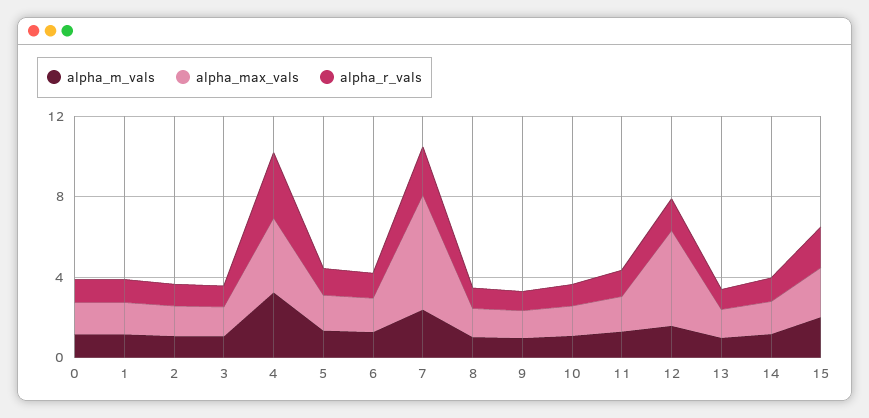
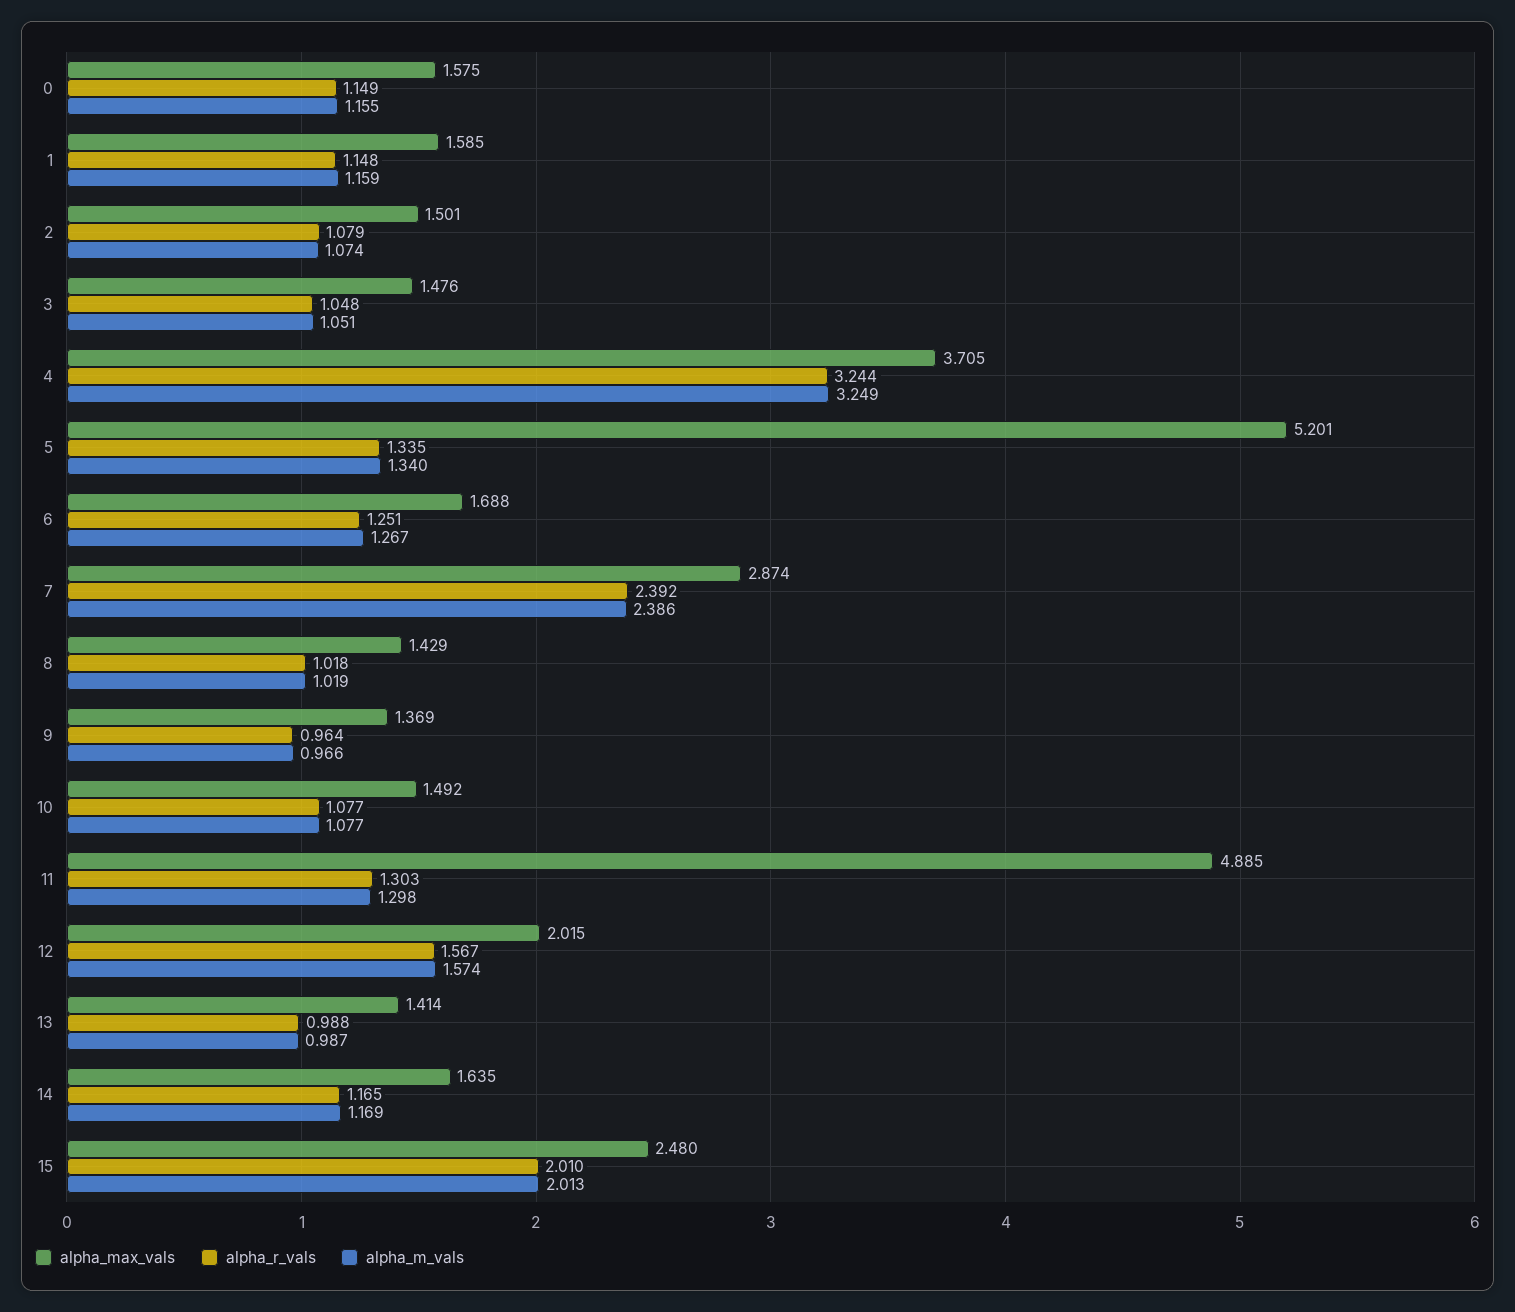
  {
    "alpha_m_vals": {
      "0": 1.155,
      "1": 1.159,
      "2": 1.074,
      "3": 1.051,
      "4": 3.249,
      "5": 1.34,
      "6": 1.267,
      "7": 2.386,
      "8": 1.019,
      "9": 0.966,
      "10": 1.077,
      "11": 1.298,
      "12": 1.574,
      "13": 0.987,
      "14": 1.169,
      "15": 2.013
    },
    "alpha_max_vals": {
      "0": 1.575,
      "1": 1.585,
      "2": 1.501,
      "3": 1.476,
      "4": 3.705,
-     "5": 2,
+     "5": 5.201,
      "6": 1.688,
-     "7": 6,
+     "7": 2.874,
      "8": 1.429,
      "9": 1.369,
      "10": 1.492,
-     "11": 2,
+     "11": 4.885,
-     "12": 5,
+     "12": 2.015,
      "13": 1.414,
      "14": 1.635,
      "15": 2.48
    },
    "alpha_r_vals": {
      "0": 1.149,
      "1": 1.148,
      "2": 1.079,
      "3": 1.048,
      "4": 3.244,
      "5": 1.335,
      "6": 1.251,
      "7": 2.392,
      "8": 1.018,
      "9": 0.964,
      "10": 1.077,
      "11": 1.303,
      "12": 1.567,
      "13": 0.988,
      "14": 1.165,
      "15": 2.01
    }
  }

